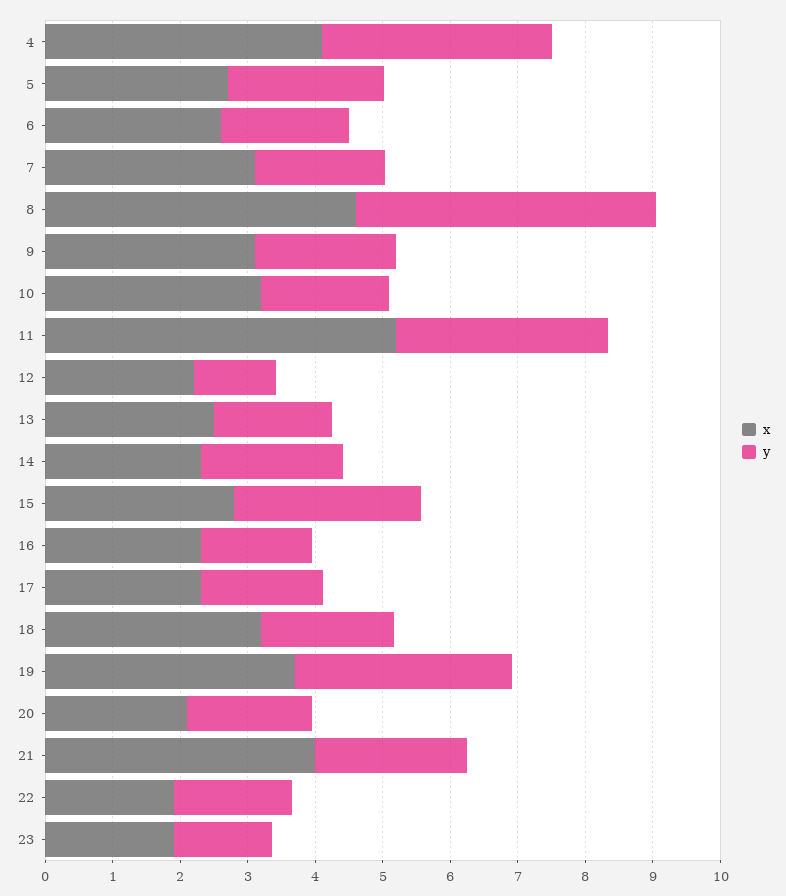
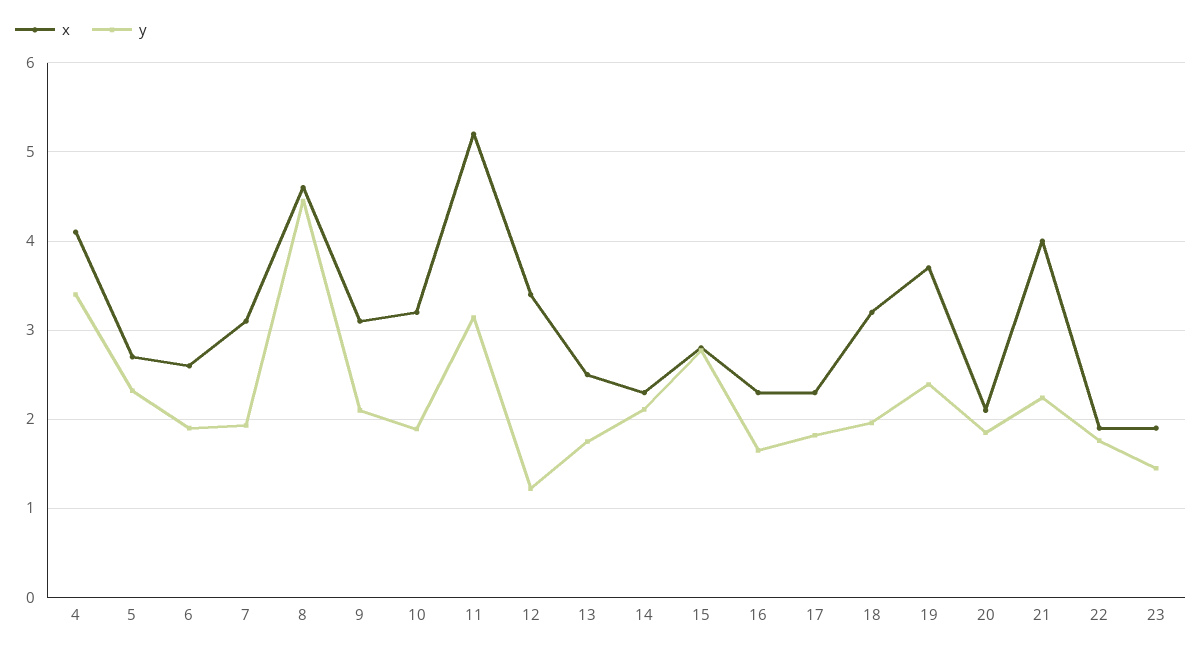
  {
    "x": {
      "4": 4.1,
      "5": 2.7,
      "6": 2.6,
      "7": 3.1,
      "8": 4.6,
      "9": 3.1,
      "10": 3.2,
      "11": 5.2,
-     "12": 2.2,
+     "12": 3.4,
      "13": 2.5,
      "14": 2.3,
      "15": 2.8,
      "16": 2.3,
      "17": 2.3,
      "18": 3.2,
      "19": 3.7,
      "20": 2.1,
      "21": 4,
      "22": 1.9,
      "23": 1.9
    },
    "y": {
      "4": 3.4,
      "5": 2.3,
      "6": 1.9,
      "7": 1.9,
      "8": 4.5,
      "9": 2.1,
      "10": 1.9,
      "11": 3.1,
      "12": 1.2,
      "13": 1.8,
      "14": 2.1,
      "15": 2.8,
      "16": 1.7,
      "17": 1.8,
      "18": 2,
-     "19": 3.2,
+     "19": 2.4,
      "20": 1.9,
      "21": 2.2,
      "22": 1.8,
      "23": 1.5
    }
  }

